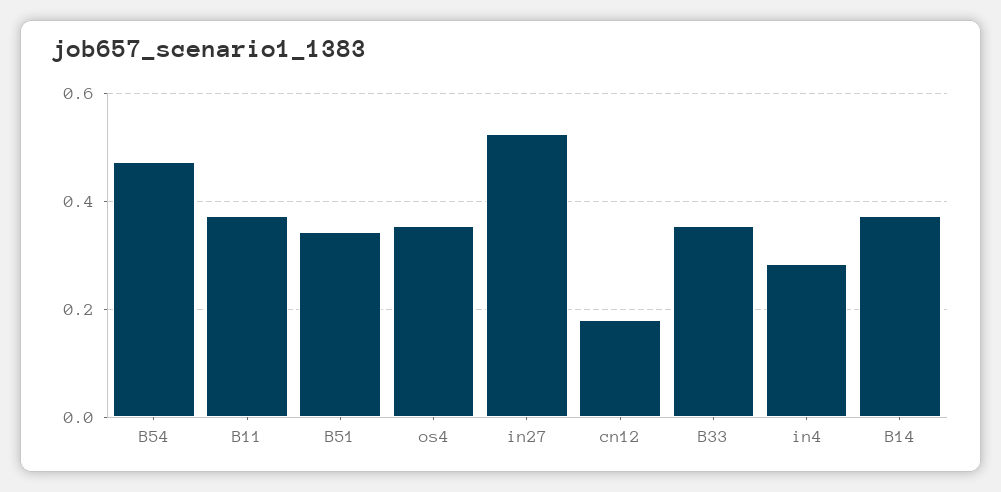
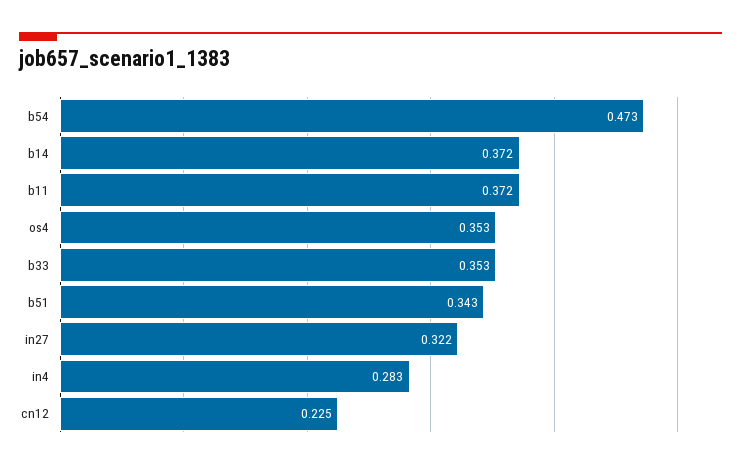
  {
    "B54": 0.473,
    "B11": 0.372,
    "B51": 0.343,
    "os4": 0.353,
-   "in27": 0.52,
+   "in27": 0.322,
-   "cn12": 0.18,
+   "cn12": 0.225,
    "B33": 0.353,
    "in4": 0.283,
    "B14": 0.372
  }

